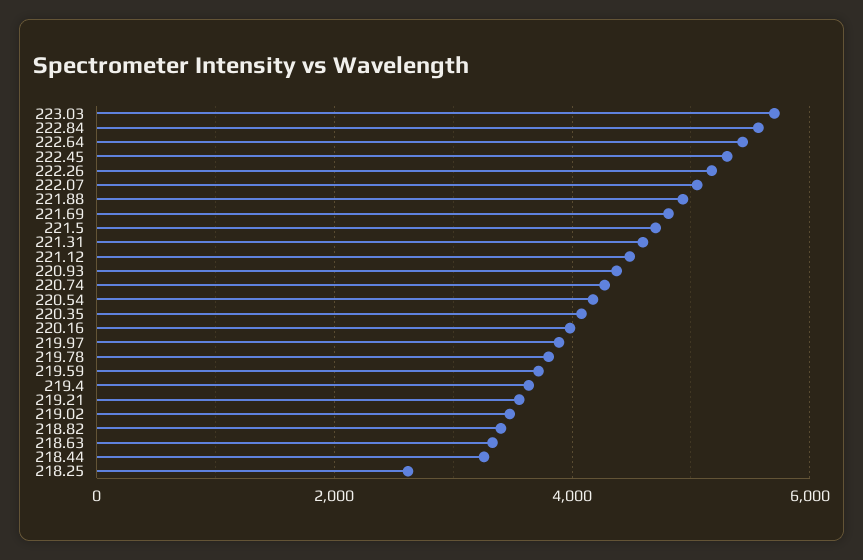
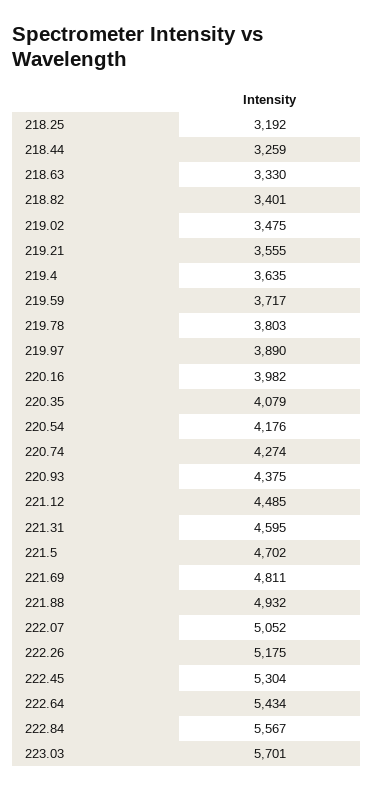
  {
    "223.03": 5701,
    "222.84": 5567,
    "222.64": 5434,
    "222.45": 5304,
    "222.26": 5175,
    "222.07": 5052,
    "221.88": 4932,
    "221.69": 4811,
    "221.5": 4702,
    "221.31": 4595,
    "221.12": 4485,
    "220.93": 4375,
    "220.74": 4274,
    "220.54": 4176,
    "220.35": 4079,
    "220.16": 3982,
    "219.97": 3890,
    "219.78": 3803,
    "219.59": 3717,
    "219.4": 3635,
    "219.21": 3555,
    "219.02": 3475,
    "218.82": 3401,
    "218.63": 3330,
    "218.44": 3259,
-   "218.25": 2600
+   "218.25": 3192
  }

